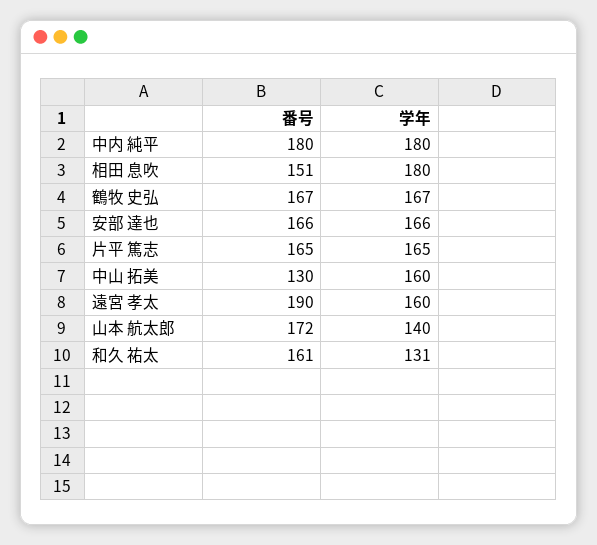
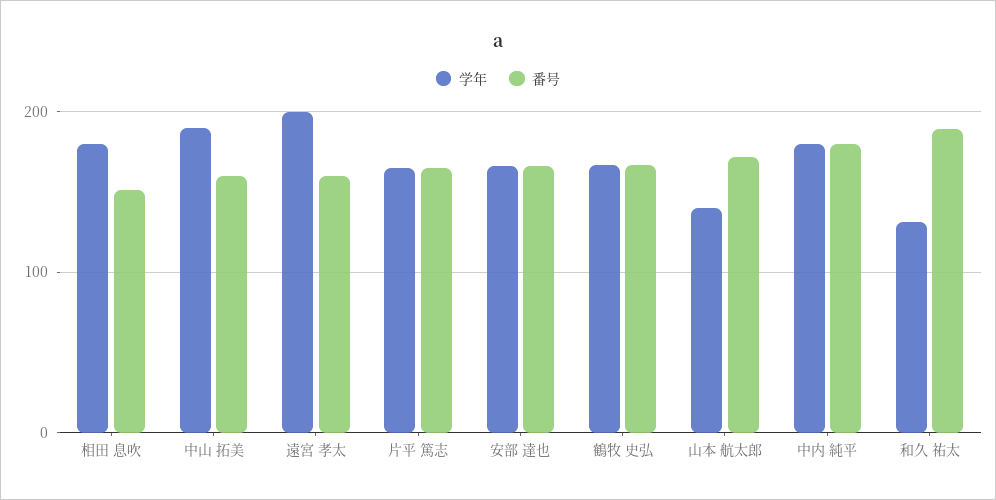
  {
    "番号": {
      "中内 純平": 180,
      "相田 息吹": 151,
      "鶴牧 史弘": 167,
      "安部 達也": 166,
      "片平 篤志": 165,
-     "中山 拓美": 130,
+     "中山 拓美": 160,
-     "遠宮 孝太": 190,
+     "遠宮 孝太": 160,
      "山本 航太郎": 172,
-     "和久 祐太": 161
+     "和久 祐太": 190
    },
    "学年": {
      "中内 純平": 180,
      "相田 息吹": 180,
      "鶴牧 史弘": 167,
      "安部 達也": 166,
      "片平 篤志": 165,
-     "中山 拓美": 160,
+     "中山 拓美": 190,
-     "遠宮 孝太": 160,
+     "遠宮 孝太": 200,
      "山本 航太郎": 140,
      "和久 祐太": 131
    }
  }

